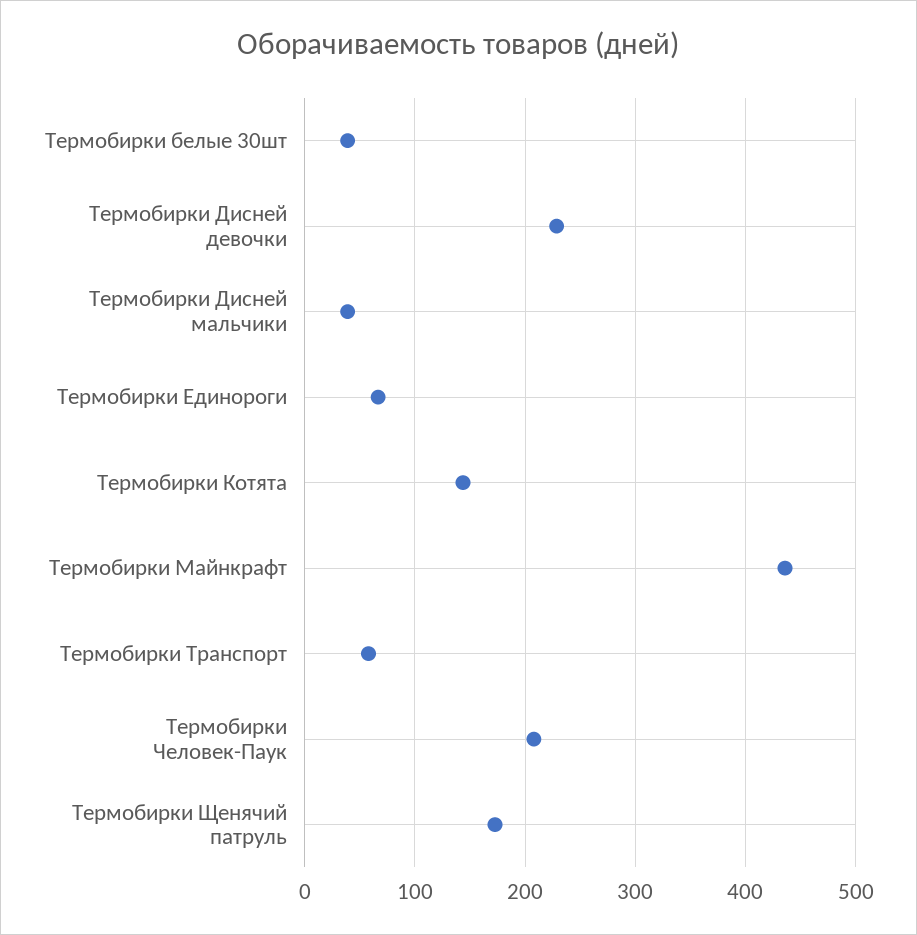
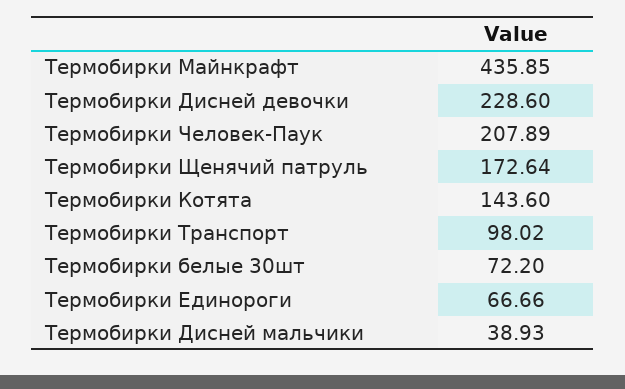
  {
-   "Термобирки белые 30шт": 40,
+   "Термобирки белые 30шт": 72.2,
    "Термобирки Дисней девочки": 228.6,
    "Термобирки Дисней мальчики": 38.93,
    "Термобирки Единороги": 66.66,
    "Термобирки Котята": 143.6,
    "Термобирки Майнкрафт": 435.85,
-   "Термобирки Транспорт": 60,
+   "Термобирки Транспорт": 98.02,
    "Термобирки Человек-Паук": 207.89,
    "Термобирки Щенячий патруль": 172.64
  }

